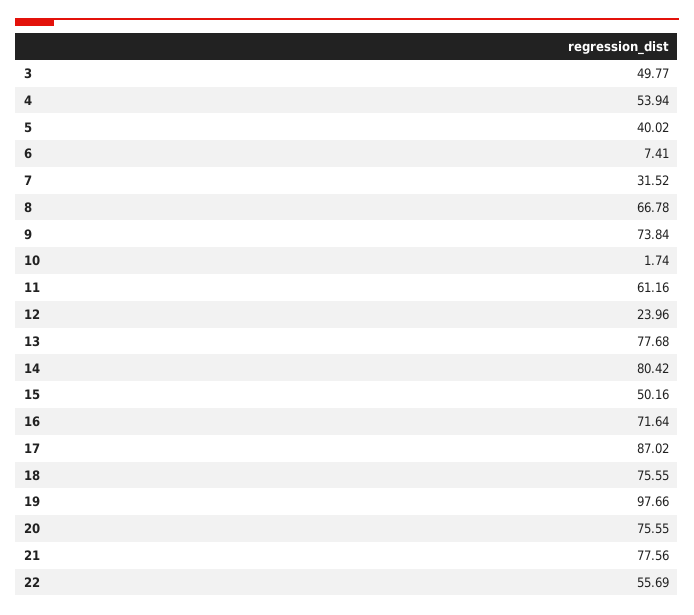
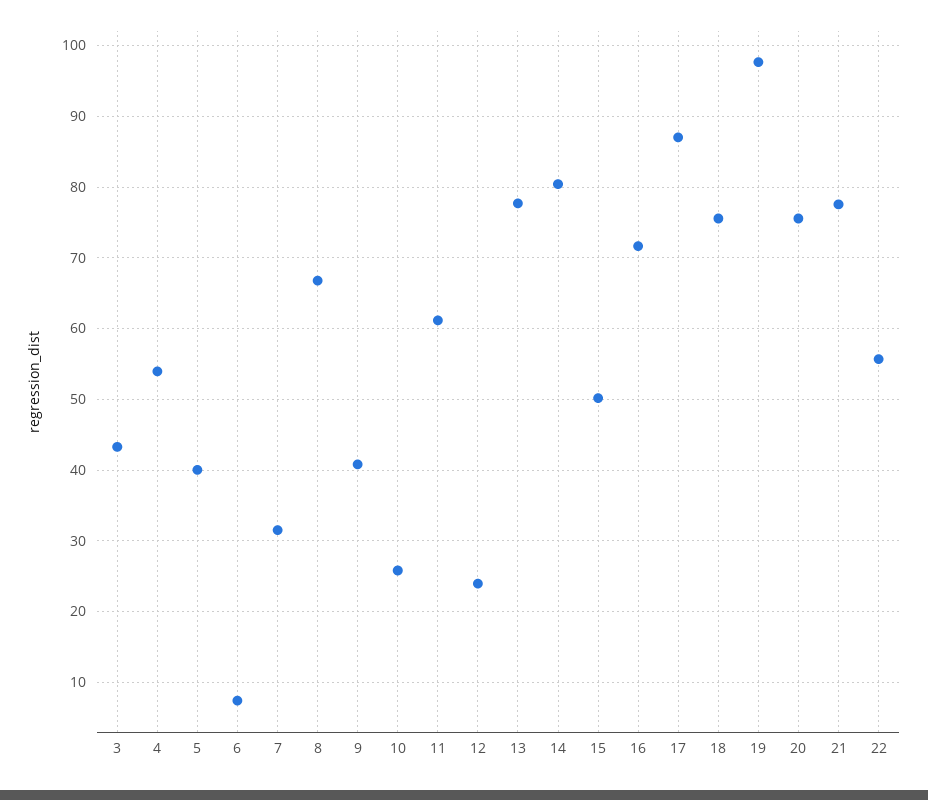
  {
-   "3": 49.77,
+   "3": 43,
    "4": 53.94,
    "5": 40.02,
    "6": 7.41,
    "7": 31.52,
    "8": 66.78,
-   "9": 73.84,
+   "9": 41,
-   "10": 1.74,
+   "10": 26,
    "11": 61.16,
    "12": 23.96,
    "13": 77.68,
    "14": 80.42,
    "15": 50.16,
    "16": 71.64,
    "17": 87.02,
    "18": 75.55,
    "19": 97.66,
    "20": 75.55,
    "21": 77.56,
    "22": 55.69
  }

